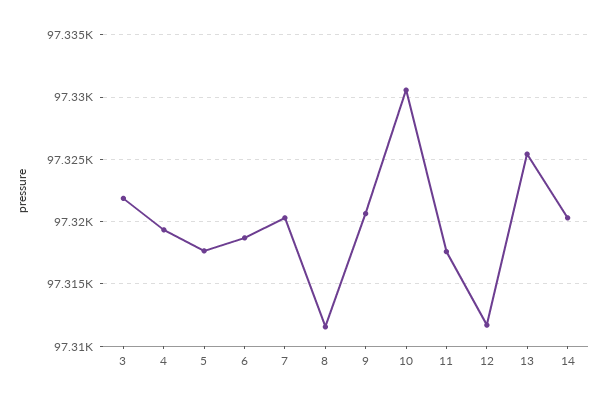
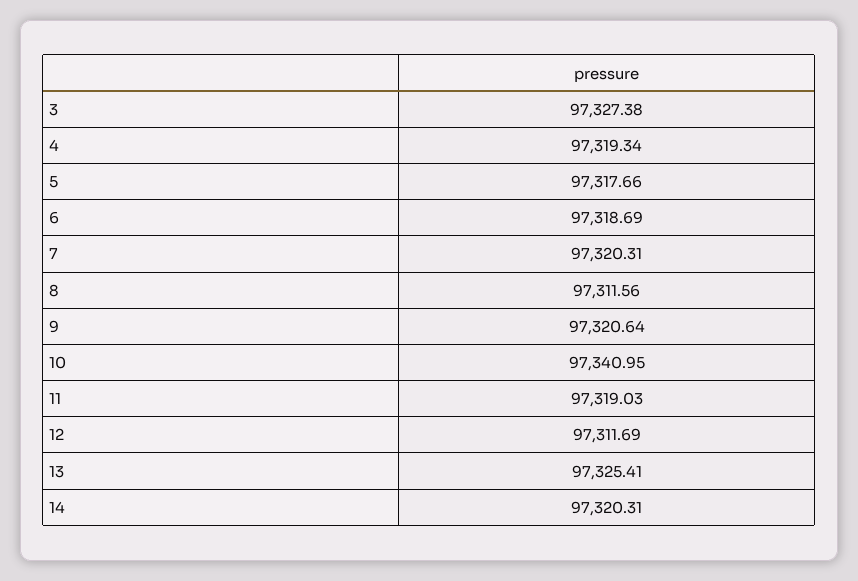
  {
-   "3": 97322,
+   "3": 97327.38,
    "4": 97319.34,
    "5": 97317.66,
    "6": 97318.69,
    "7": 97320.31,
    "8": 97311.56,
    "9": 97320.64,
-   "10": 97330.5,
+   "10": 97340.95,
-   "11": 97317.5,
+   "11": 97319.03,
    "12": 97311.69,
    "13": 97325.41,
    "14": 97320.31
  }

